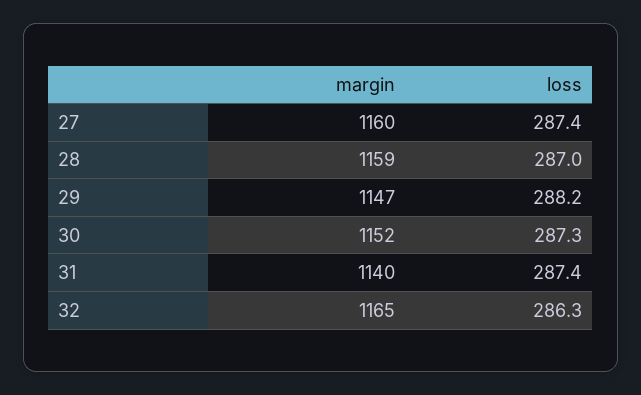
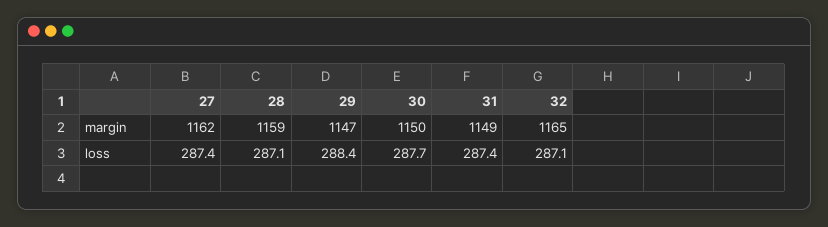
  {
    "margin": {
-     "27": 1160,
+     "27": 1162,
      "28": 1159,
      "29": 1147,
-     "30": 1152,
+     "30": 1150,
-     "31": 1140,
+     "31": 1149,
      "32": 1165
    },
    "loss": {
      "27": 287.4,
-     "28": 287,
+     "28": 287.1,
-     "29": 288.2,
+     "29": 288.4,
-     "30": 287.3,
+     "30": 287.7,
      "31": 287.4,
-     "32": 286.3
+     "32": 287.1
    }
  }

